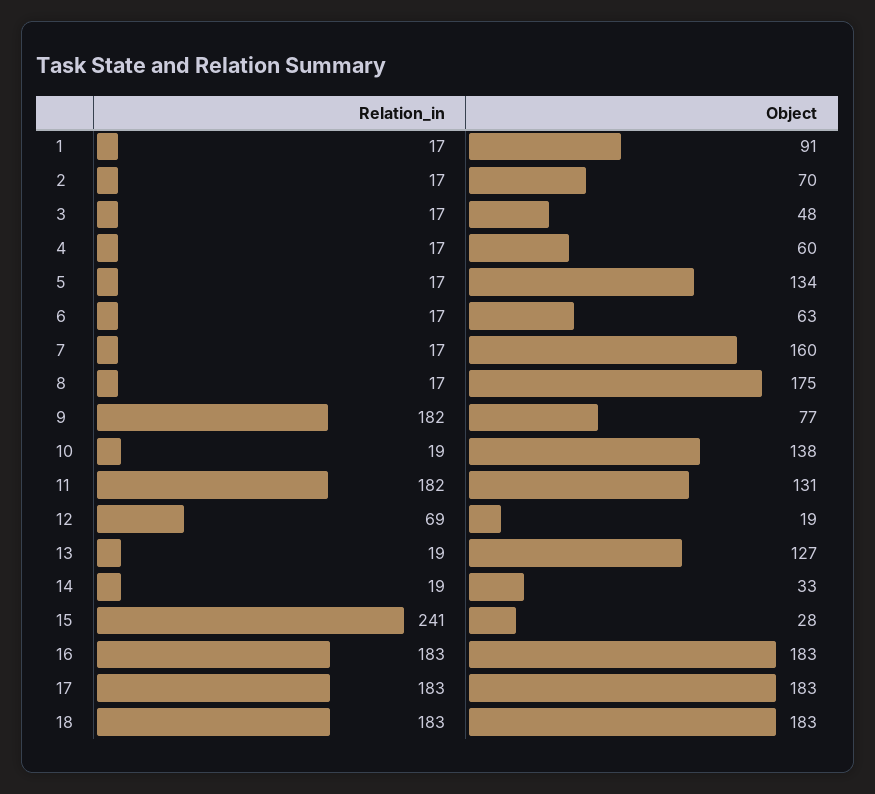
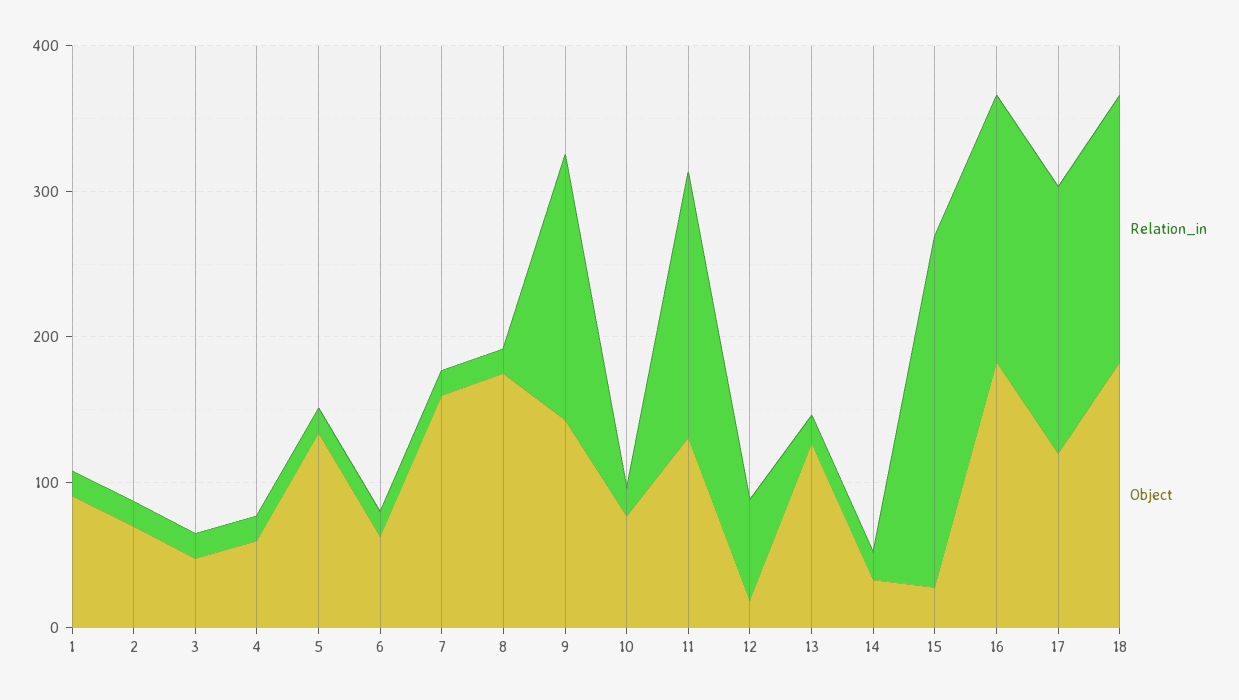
  {
    "Relation_in": {
      "1": 17,
      "2": 17,
      "3": 17,
      "4": 17,
      "5": 17,
      "6": 17,
      "7": 17,
      "8": 17,
      "9": 182,
      "10": 19,
      "11": 182,
      "12": 69,
      "13": 19,
      "14": 19,
      "15": 241,
      "16": 183,
      "17": 183,
      "18": 183
    },
    "Object": {
      "1": 91,
      "2": 70,
      "3": 48,
      "4": 60,
      "5": 134,
      "6": 63,
      "7": 160,
      "8": 175,
-     "9": 77,
+     "9": 140,
-     "10": 138,
+     "10": 80,
      "11": 131,
      "12": 19,
      "13": 127,
      "14": 33,
      "15": 28,
      "16": 183,
-     "17": 183,
+     "17": 120,
      "18": 183
    }
  }

